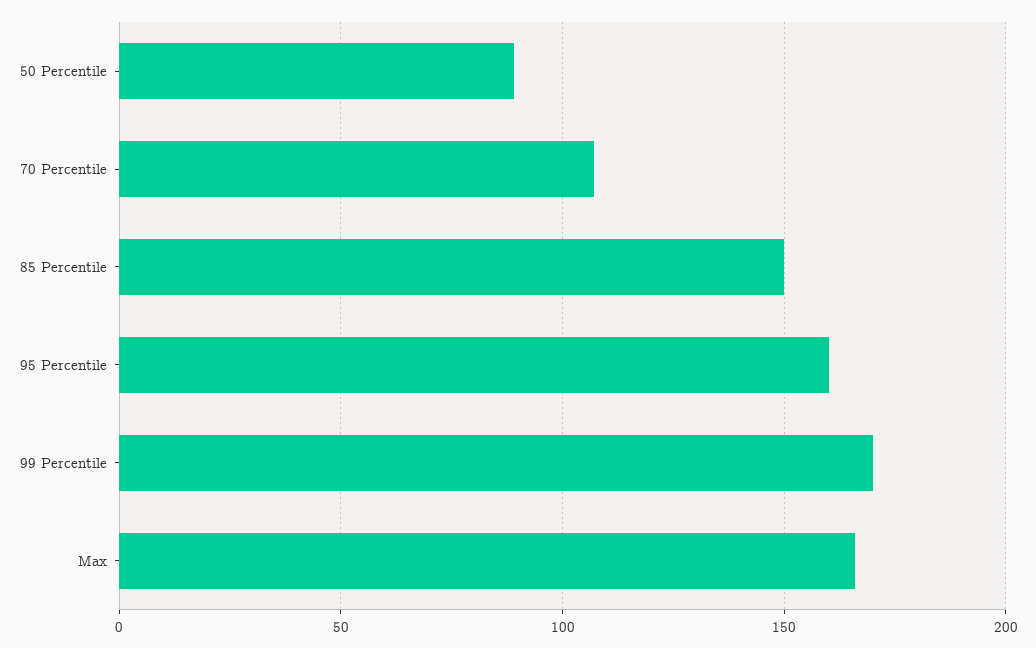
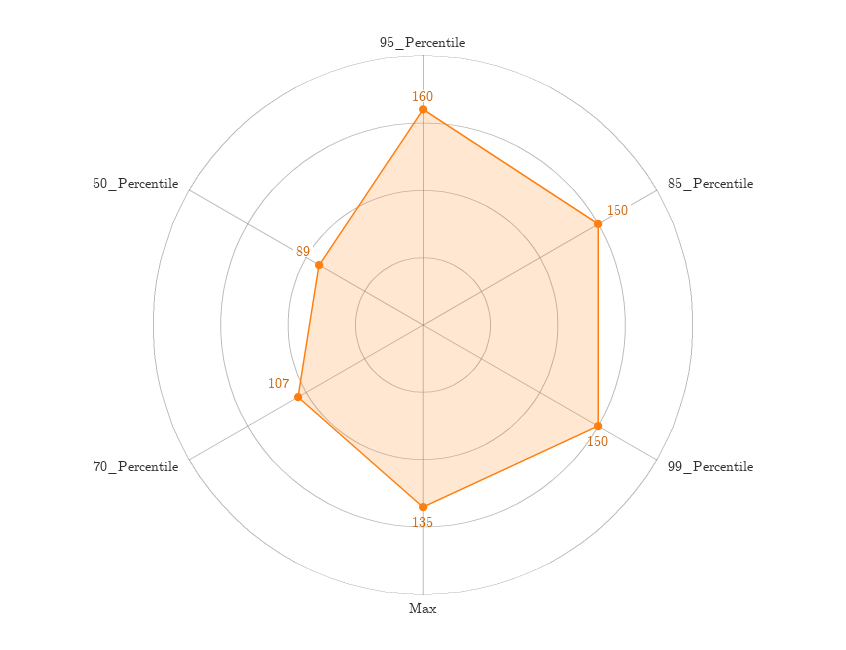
  {
    "50 Percentile": 89,
    "70 Percentile": 107,
    "85 Percentile": 150,
    "95 Percentile": 160,
-   "99 Percentile": 170,
+   "99 Percentile": 150,
-   "Max": 165
+   "Max": 135
  }

